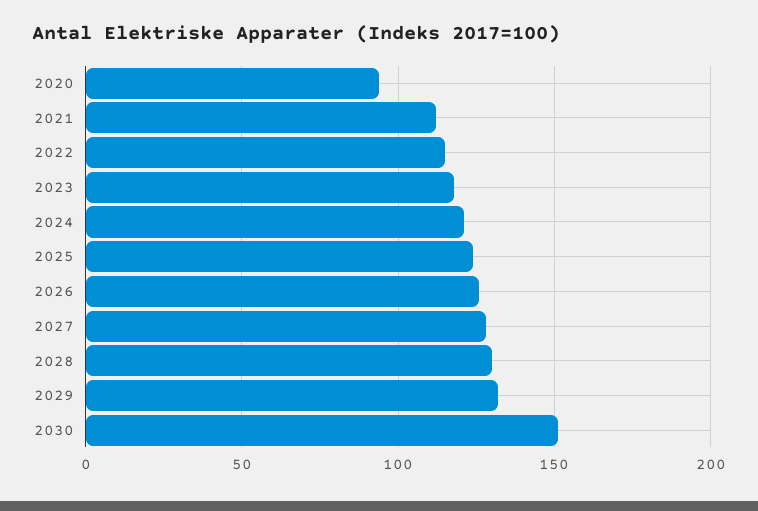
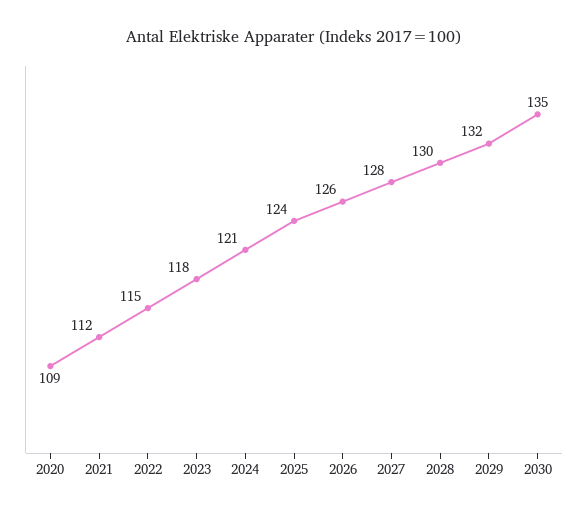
  {
-   "2020": 95,
+   "2020": 109,
    "2021": 112,
    "2022": 115,
    "2023": 118,
    "2024": 121,
    "2025": 124,
    "2026": 126,
    "2027": 128,
    "2028": 130,
    "2029": 132,
-   "2030": 150
+   "2030": 135
  }

